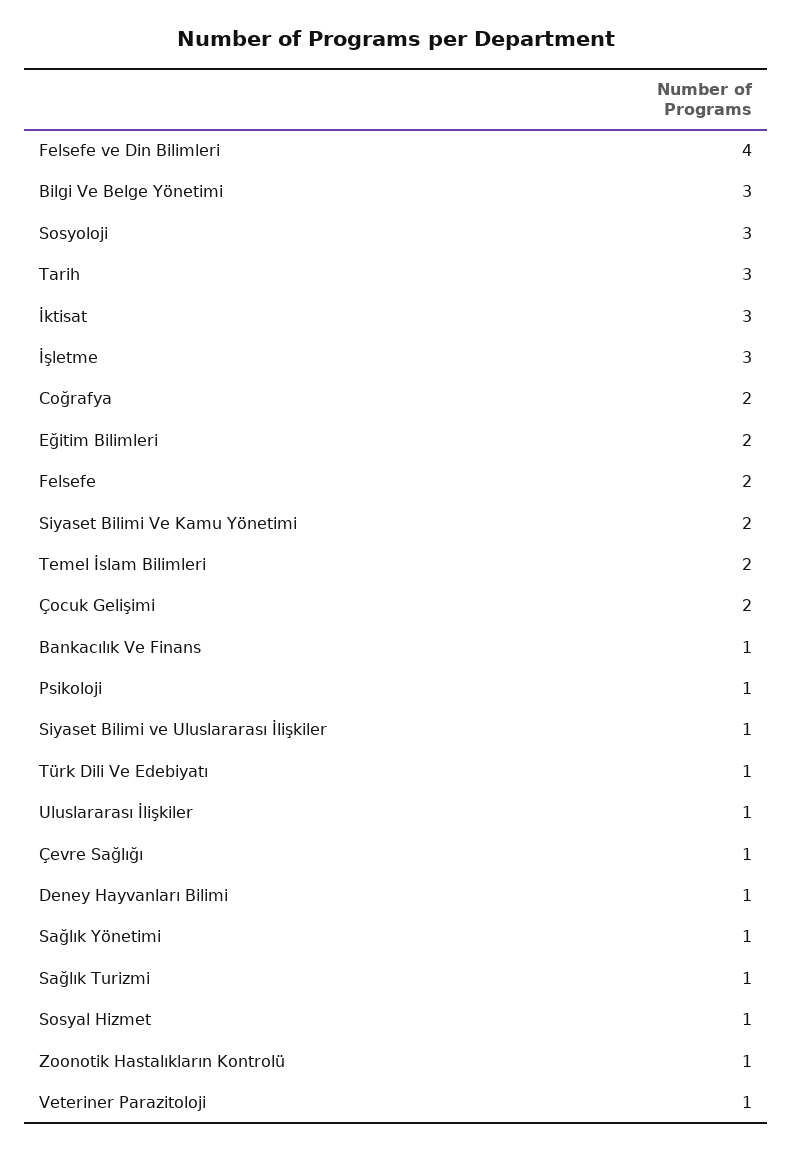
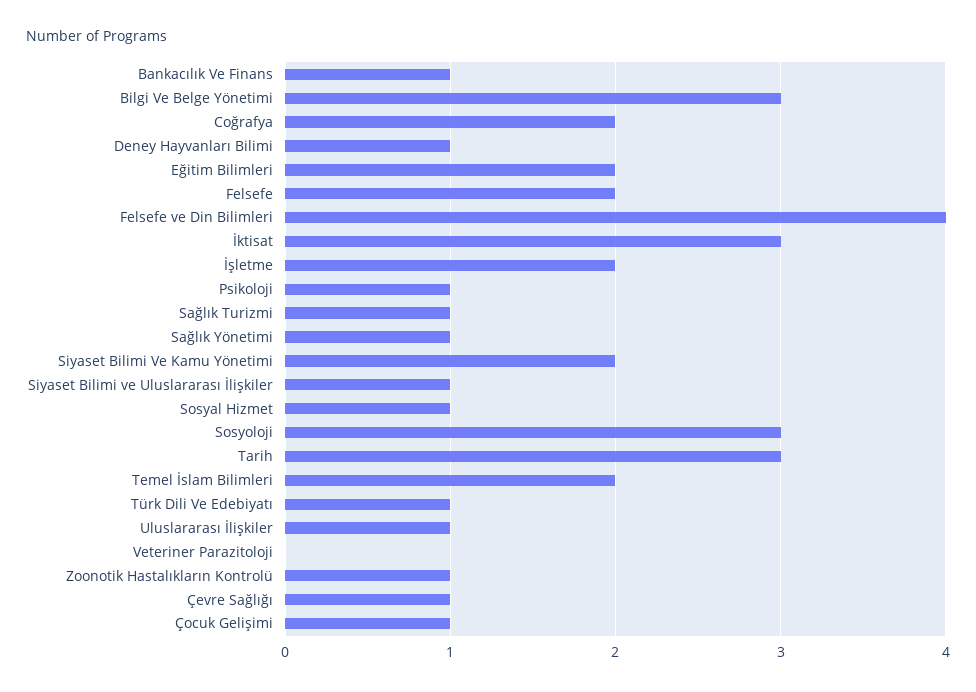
  {
    "Felsefe ve Din Bilimleri": 4,
    "Bilgi Ve Belge Yönetimi": 3,
    "Sosyoloji": 3,
    "Tarih": 3,
    "İktisat": 3,
-   "İşletme": 3,
+   "İşletme": 2,
    "Coğrafya": 2,
    "Eğitim Bilimleri": 2,
    "Felsefe": 2,
    "Siyaset Bilimi Ve Kamu Yönetimi": 2,
    "Temel İslam Bilimleri": 2,
-   "Çocuk Gelişimi": 2,
+   "Çocuk Gelişimi": 1,
    "Bankacılık Ve Finans": 1,
    "Psikoloji": 1,
    "Siyaset Bilimi ve Uluslararası İlişkiler": 1,
    "Türk Dili Ve Edebiyatı": 1,
    "Uluslararası İlişkiler": 1,
    "Çevre Sağlığı": 1,
    "Deney Hayvanları Bilimi": 1,
    "Sağlık Yönetimi": 1,
    "Sağlık Turizmi": 1,
    "Sosyal Hizmet": 1,
    "Zoonotik Hastalıkların Kontrolü": 1,
-   "Veteriner Parazitoloji": 1
+   "Veteriner Parazitoloji": 0
  }

